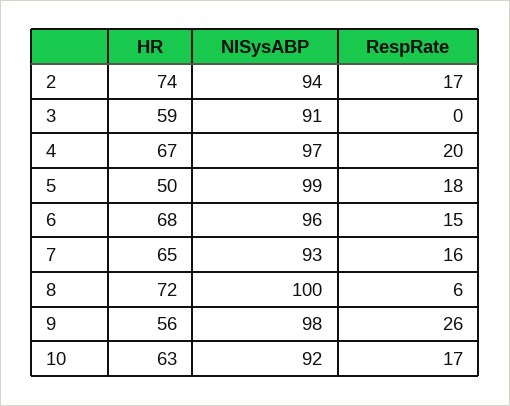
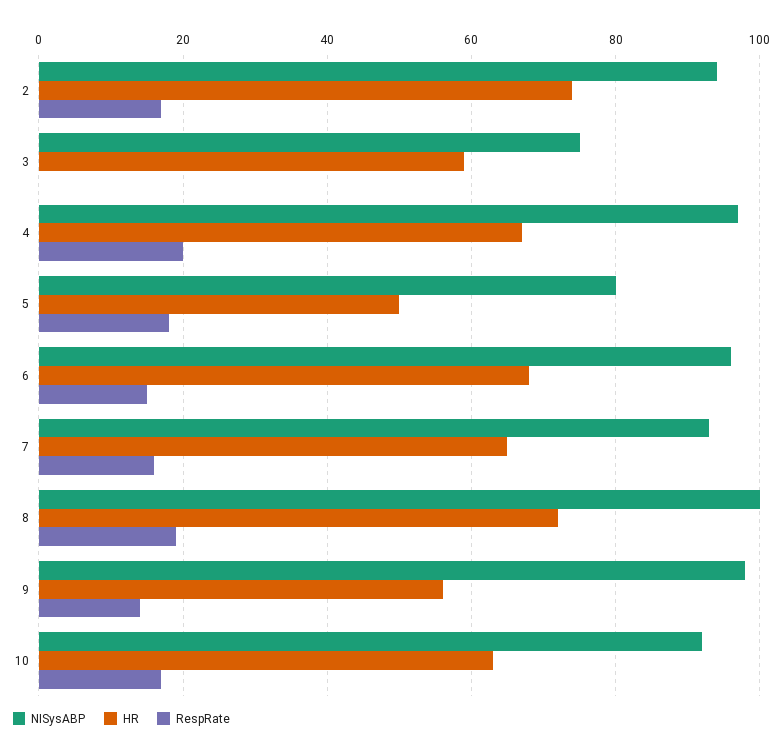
  {
    "HR": {
      "2": 74,
      "3": 59,
      "4": 67,
      "5": 50,
      "6": 68,
      "7": 65,
      "8": 72,
      "9": 56,
      "10": 63
    },
    "NISysABP": {
      "2": 94,
-     "3": 91,
+     "3": 75,
      "4": 97,
-     "5": 99,
+     "5": 80,
      "6": 96,
      "7": 93,
      "8": 100,
      "9": 98,
      "10": 92
    },
    "RespRate": {
      "2": 17,
      "3": 0,
      "4": 20,
      "5": 18,
      "6": 15,
      "7": 16,
-     "8": 6,
+     "8": 20,
-     "9": 26,
+     "9": 15,
      "10": 17
    }
  }

